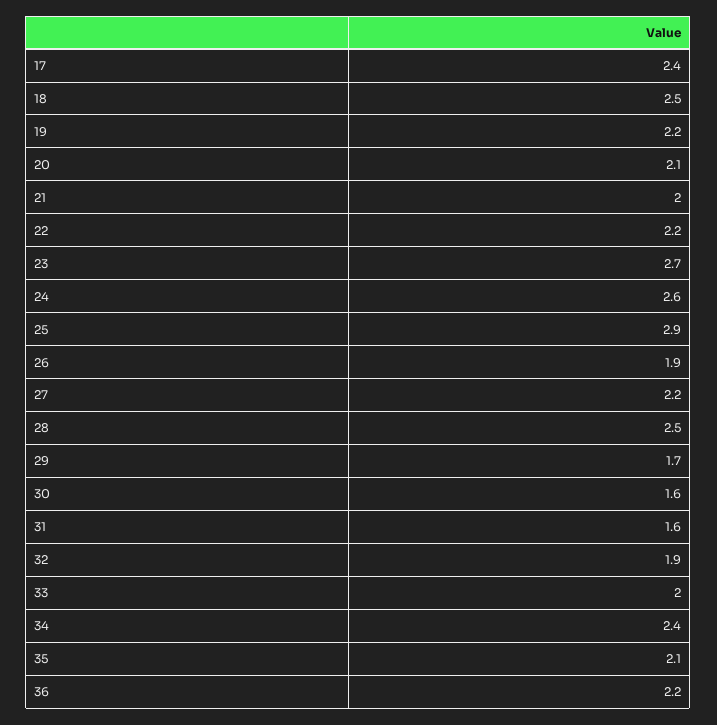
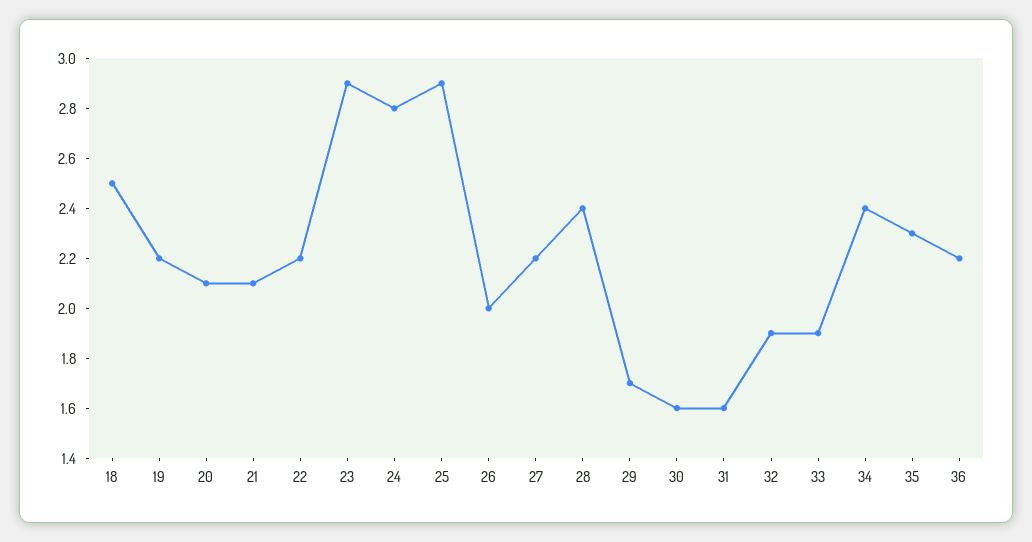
  {
-   "17": 2.4,
    "18": 2.5,
    "19": 2.2,
    "20": 2.1,
-   "21": 2,
+   "21": 2.1,
    "22": 2.2,
-   "23": 2.7,
+   "23": 2.9,
-   "24": 2.6,
+   "24": 2.8,
    "25": 2.9,
-   "26": 1.9,
+   "26": 2,
    "27": 2.2,
-   "28": 2.5,
+   "28": 2.4,
    "29": 1.7,
    "30": 1.6,
    "31": 1.6,
    "32": 1.9,
-   "33": 2,
+   "33": 1.9,
    "34": 2.4,
-   "35": 2.1,
+   "35": 2.3,
    "36": 2.2
  }

